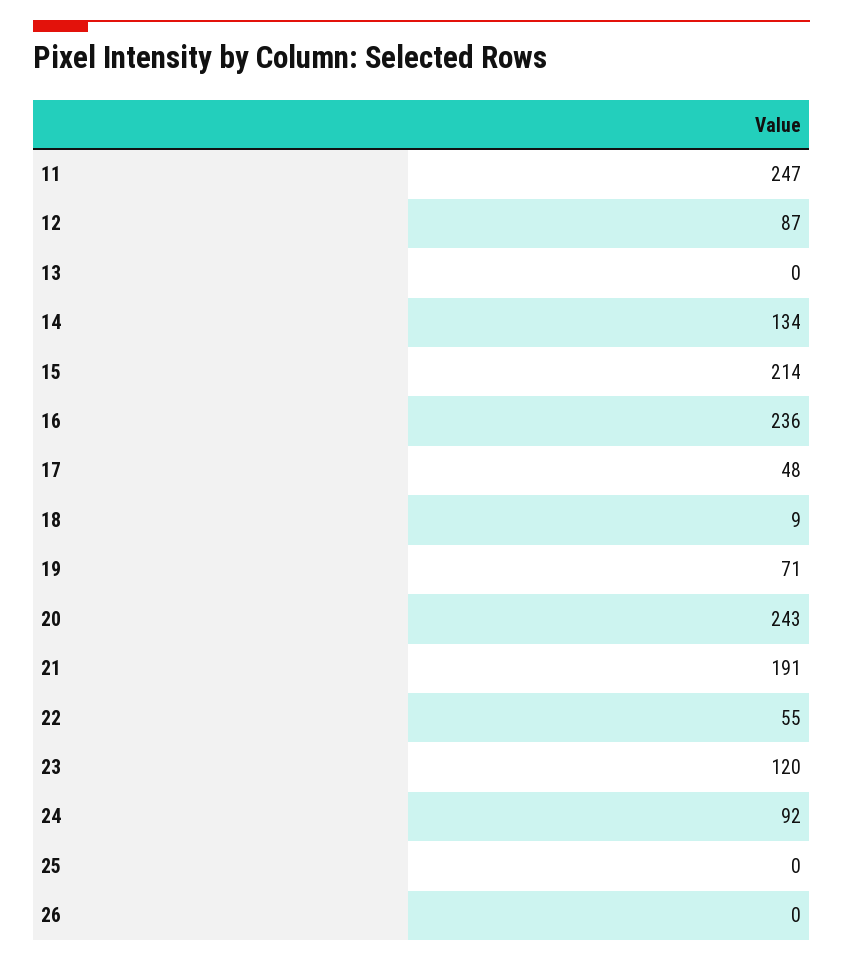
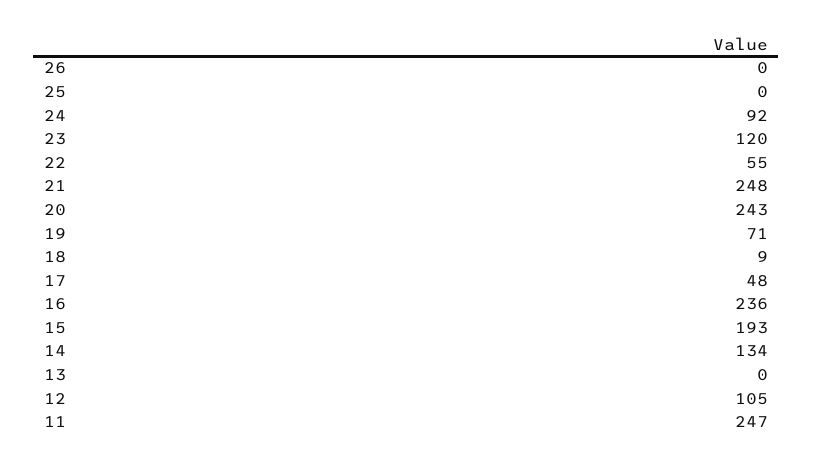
  {
    "11": 247,
-   "12": 87,
+   "12": 105,
    "13": 0,
    "14": 134,
-   "15": 214,
+   "15": 193,
    "16": 236,
    "17": 48,
    "18": 9,
    "19": 71,
    "20": 243,
-   "21": 191,
+   "21": 248,
    "22": 55,
    "23": 120,
    "24": 92,
    "25": 0,
    "26": 0
  }

